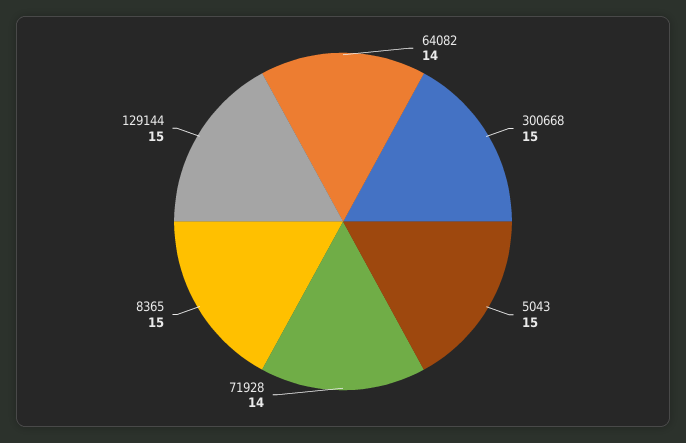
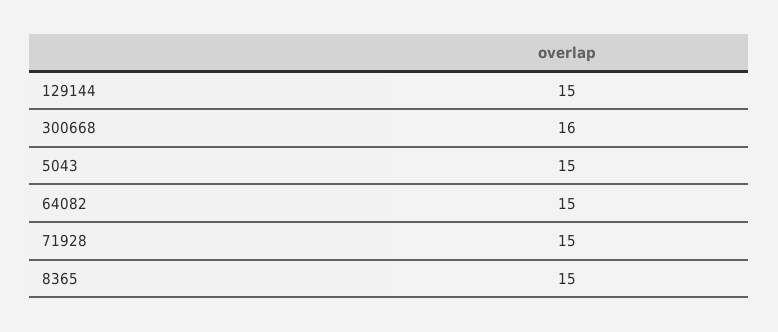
  {
-   "64082": 14,
+   "64082": 15,
-   "300668": 15,
+   "300668": 16,
    "5043": 15,
-   "71928": 14,
+   "71928": 15,
    "8365": 15,
    "129144": 15
  }

